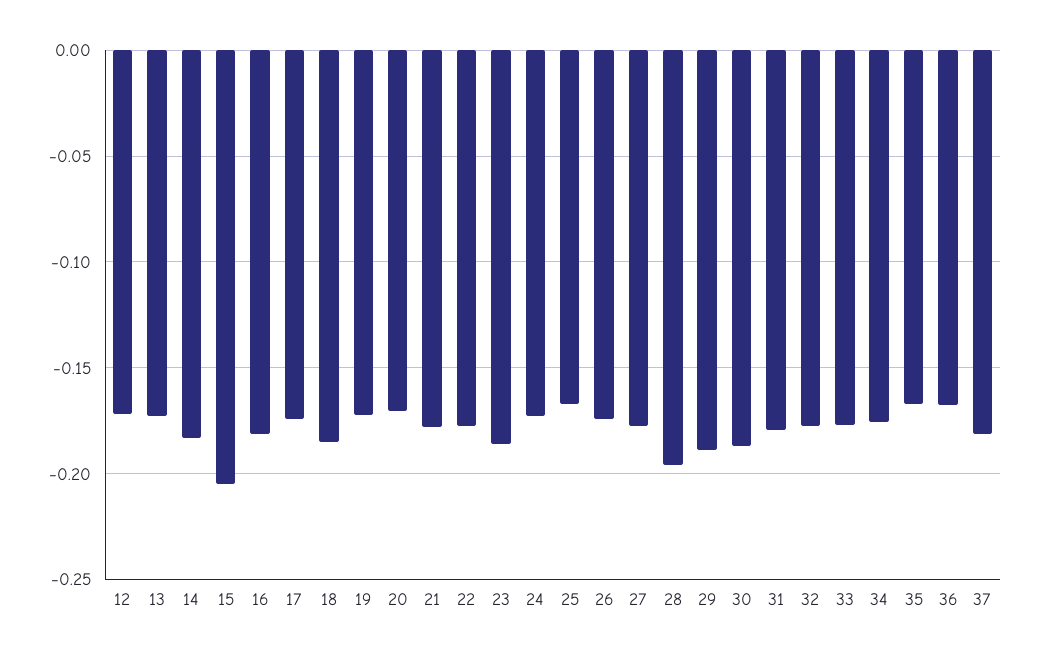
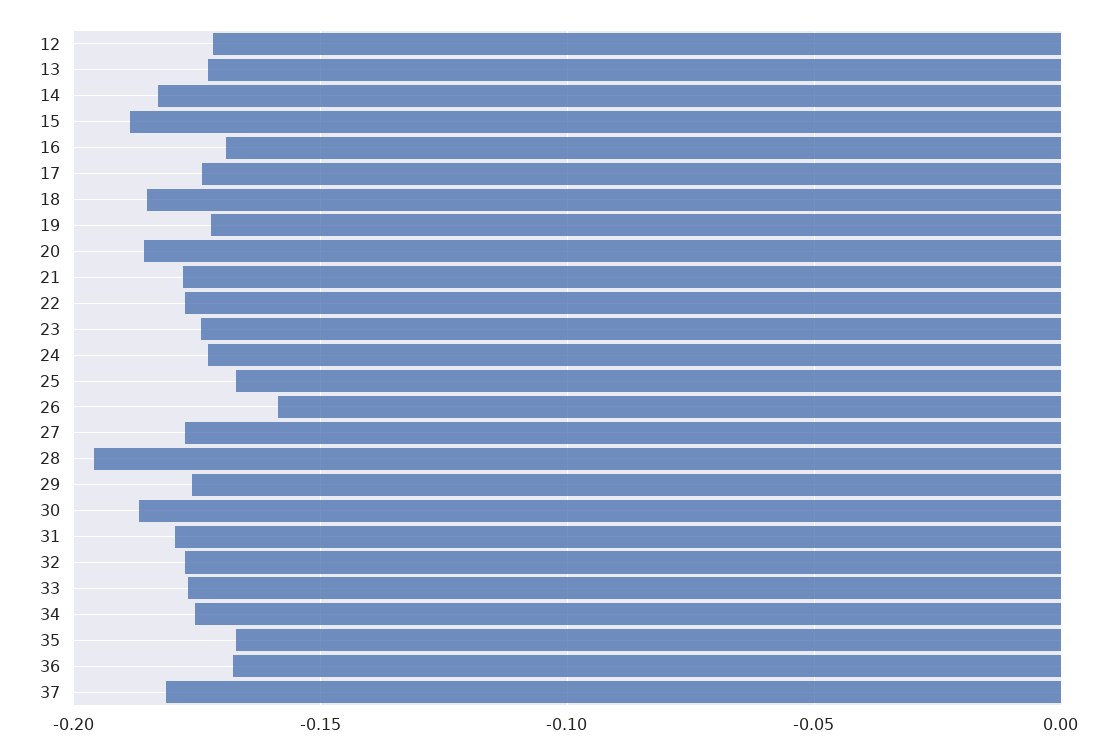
  {
    "12": -0.17,
    "13": -0.175,
    "14": -0.185,
-   "15": -0.205,
+   "15": -0.19,
-   "16": -0.18,
+   "16": -0.17,
    "17": -0.175,
    "18": -0.185,
    "19": -0.17,
-   "20": -0.17,
+   "20": -0.185,
    "21": -0.18,
    "22": -0.175,
-   "23": -0.185,
+   "23": -0.175,
    "24": -0.175,
    "25": -0.165,
-   "26": -0.175,
+   "26": -0.16,
    "27": -0.18,
    "28": -0.195,
-   "29": -0.19,
+   "29": -0.175,
    "30": -0.185,
    "31": -0.18,
    "32": -0.18,
    "33": -0.175,
    "34": -0.175,
    "35": -0.165,
    "36": -0.17,
    "37": -0.18
  }

